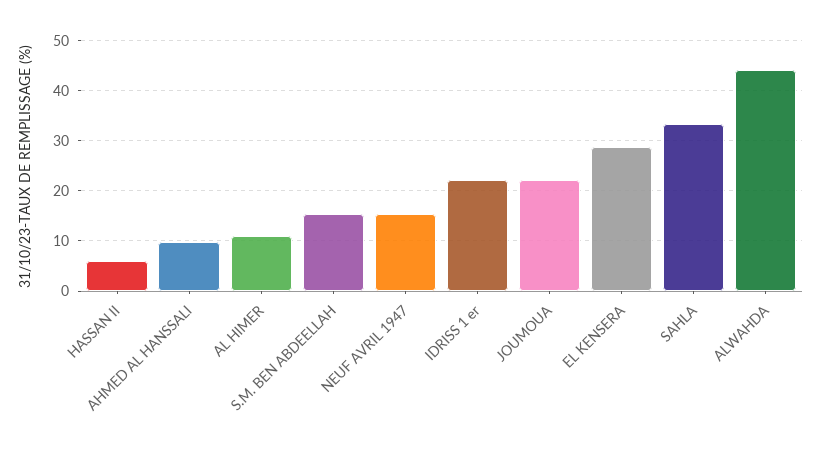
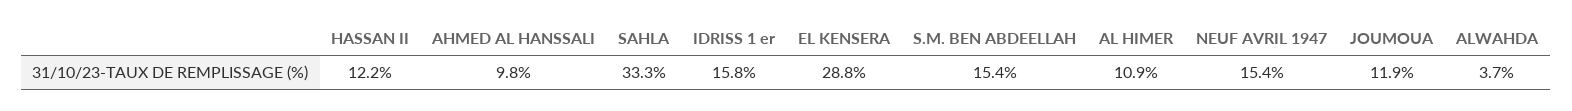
  {
-   "HASSAN II": 6,
+   "HASSAN II": 12.2,
    "AHMED AL HANSSALI": 9.8,
    "AL HIMER": 10.9,
    "S.M. BEN ABDEELLAH": 15.4,
    "NEUF AVRIL 1947": 15.4,
-   "IDRISS 1 er": 22,
+   "IDRISS 1 er": 15.8,
-   "JOUMOUA": 22,
+   "JOUMOUA": 11.9,
    "EL KENSERA": 28.8,
    "SAHLA": 33.3,
-   "ALWAHDA": 44
+   "ALWAHDA": 3.7
  }

